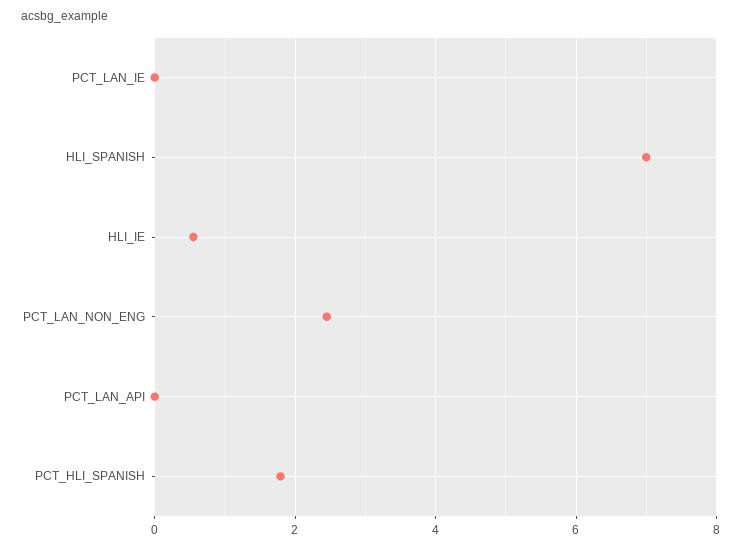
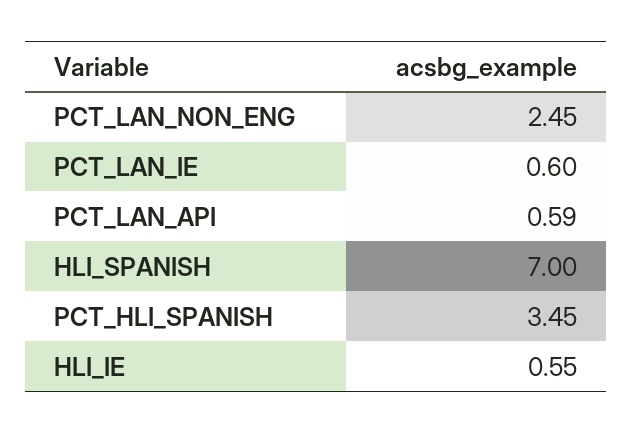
  {
-   "PCT_LAN_IE": 0,
+   "PCT_LAN_IE": 0.6,
    "HLI_SPANISH": 7,
    "HLI_IE": 0.55,
    "PCT_LAN_NON_ENG": 2.45,
-   "PCT_LAN_API": 0,
+   "PCT_LAN_API": 0.59,
-   "PCT_HLI_SPANISH": 1.8
+   "PCT_HLI_SPANISH": 3.45
  }

